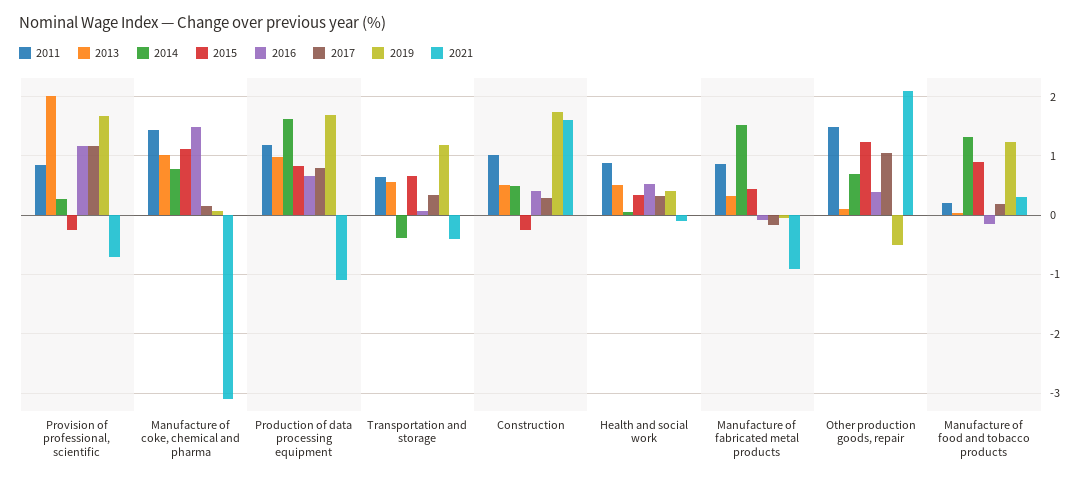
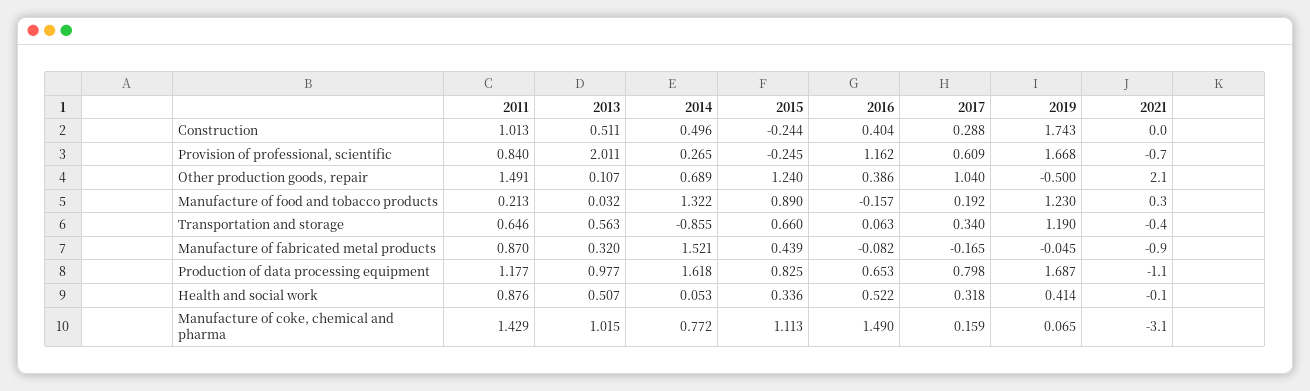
  {
    "2011": {
      "Provision of professional, scientific": 0.84,
      "Manufacture of coke, chemical and pharma": 1.429,
      "Production of data processing equipment": 1.177,
      "Transportation and storage": 0.646,
      "Construction": 1.013,
      "Health and social work": 0.876,
      "Manufacture of fabricated metal products": 0.87,
      "Other production goods, repair": 1.491,
      "Manufacture of food and tobacco products": 0.213
    },
    "2013": {
      "Provision of professional, scientific": 2.011,
      "Manufacture of coke, chemical and pharma": 1.015,
      "Production of data processing equipment": 0.977,
      "Transportation and storage": 0.563,
      "Construction": 0.511,
      "Health and social work": 0.507,
      "Manufacture of fabricated metal products": 0.32,
      "Other production goods, repair": 0.107,
      "Manufacture of food and tobacco products": 0.032
    },
    "2014": {
      "Provision of professional, scientific": 0.265,
      "Manufacture of coke, chemical and pharma": 0.772,
      "Production of data processing equipment": 1.618,
-     "Transportation and storage": -0.4,
+     "Transportation and storage": -0.855,
      "Construction": 0.496,
      "Health and social work": 0.053,
      "Manufacture of fabricated metal products": 1.521,
      "Other production goods, repair": 0.689,
      "Manufacture of food and tobacco products": 1.322
    },
    "2015": {
      "Provision of professional, scientific": -0.245,
      "Manufacture of coke, chemical and pharma": 1.113,
      "Production of data processing equipment": 0.825,
      "Transportation and storage": 0.66,
      "Construction": -0.244,
      "Health and social work": 0.336,
      "Manufacture of fabricated metal products": 0.439,
      "Other production goods, repair": 1.24,
      "Manufacture of food and tobacco products": 0.89
    },
    "2016": {
      "Provision of professional, scientific": 1.162,
      "Manufacture of coke, chemical and pharma": 1.49,
      "Production of data processing equipment": 0.653,
      "Transportation and storage": 0.063,
      "Construction": 0.404,
      "Health and social work": 0.522,
      "Manufacture of fabricated metal products": -0.082,
      "Other production goods, repair": 0.386,
      "Manufacture of food and tobacco products": -0.157
    },
    "2017": {
-     "Provision of professional, scientific": 1.2,
+     "Provision of professional, scientific": 0.609,
      "Manufacture of coke, chemical and pharma": 0.159,
      "Production of data processing equipment": 0.798,
      "Transportation and storage": 0.34,
      "Construction": 0.288,
      "Health and social work": 0.318,
      "Manufacture of fabricated metal products": -0.165,
      "Other production goods, repair": 1.04,
      "Manufacture of food and tobacco products": 0.192
    },
    "2019": {
      "Provision of professional, scientific": 1.668,
      "Manufacture of coke, chemical and pharma": 0.065,
      "Production of data processing equipment": 1.687,
      "Transportation and storage": 1.19,
      "Construction": 1.743,
      "Health and social work": 0.414,
      "Manufacture of fabricated metal products": -0.045,
      "Other production goods, repair": -0.5,
      "Manufacture of food and tobacco products": 1.23
    },
    "2021": {
      "Provision of professional, scientific": -0.7,
      "Manufacture of coke, chemical and pharma": -3.1,
      "Production of data processing equipment": -1.1,
      "Transportation and storage": -0.4,
-     "Construction": 1.6,
+     "Construction": 0,
      "Health and social work": -0.1,
      "Manufacture of fabricated metal products": -0.9,
      "Other production goods, repair": 2.1,
      "Manufacture of food and tobacco products": 0.3
    }
  }

